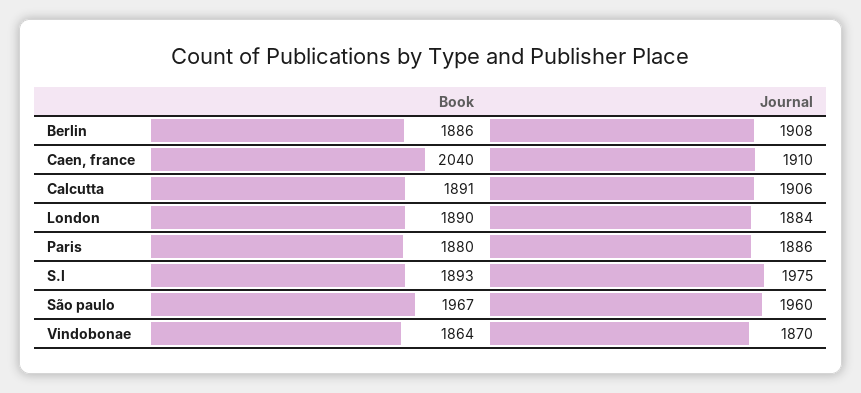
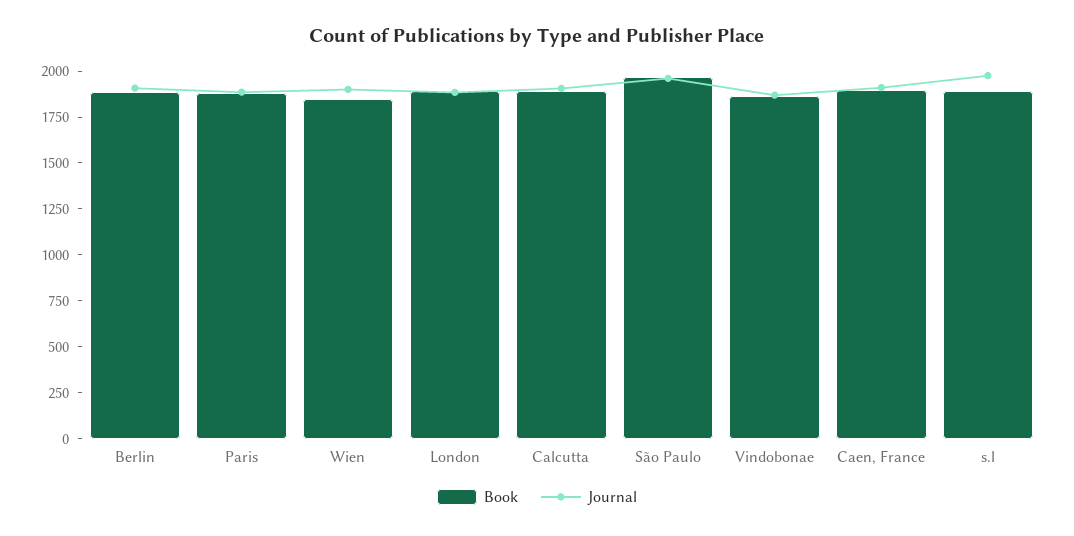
  {
    "Book": {
      "Berlin": 1886,
-     "Caen, france": 2040,
+     "Caen, france": 1900,
      "Calcutta": 1891,
      "London": 1890,
      "Paris": 1880,
      "S.l": 1893,
      "São paulo": 1967,
-     "Vindobonae": 1864
+     "Vindobonae": 1864,
+     "Wien": 1850
    },
    "Journal": {
      "Berlin": 1908,
      "Caen, france": 1910,
      "Calcutta": 1906,
      "London": 1884,
      "Paris": 1886,
      "S.l": 1975,
      "São paulo": 1960,
-     "Vindobonae": 1870
+     "Vindobonae": 1870,
+     "Wien": 1900
    }
  }

